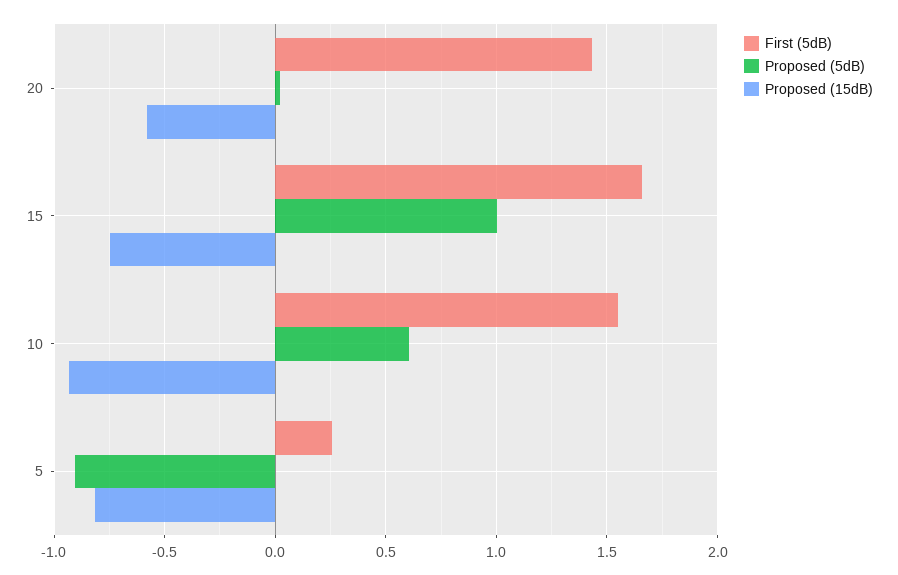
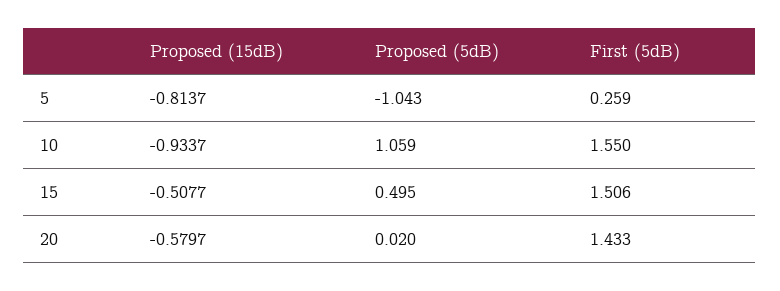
  {
    "First (5dB)": {
      "20": 1.433,
-     "15": 1.65,
+     "15": 1.506,
      "10": 1.55,
      "5": 0.259
    },
    "Proposed (5dB)": {
      "20": 0.02,
-     "15": 1,
+     "15": 0.495,
-     "10": 0.6,
+     "10": 1.059,
-     "5": -0.9
+     "5": -1.043
    },
    "Proposed (15dB)": {
      "20": -0.5797,
-     "15": -0.75,
+     "15": -0.5077,
      "10": -0.9337,
      "5": -0.8137
    }
  }

